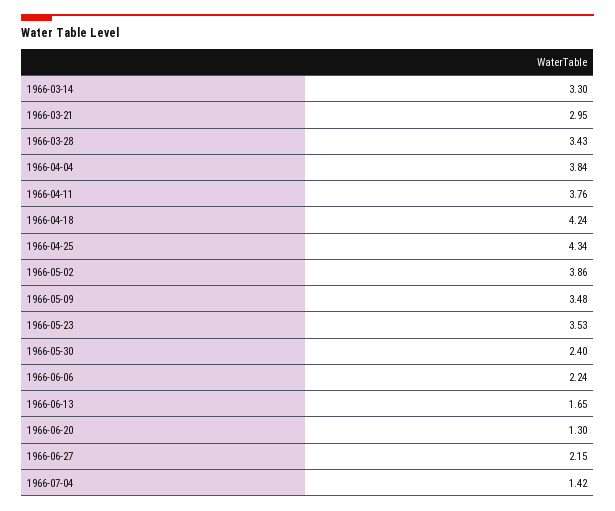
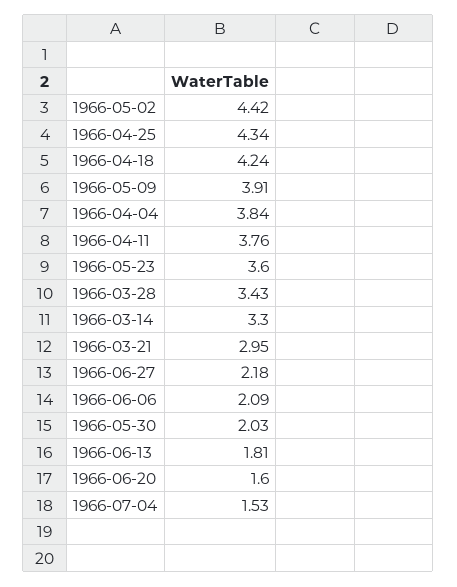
  {
    "1966-03-14": 3.3,
    "1966-03-21": 2.95,
    "1966-03-28": 3.43,
    "1966-04-04": 3.84,
    "1966-04-11": 3.76,
    "1966-04-18": 4.24,
    "1966-04-25": 4.34,
-   "1966-05-02": 3.86,
+   "1966-05-02": 4.42,
-   "1966-05-09": 3.48,
+   "1966-05-09": 3.91,
-   "1966-05-23": 3.53,
+   "1966-05-23": 3.6,
-   "1966-05-30": 2.4,
+   "1966-05-30": 2.03,
-   "1966-06-06": 2.24,
+   "1966-06-06": 2.09,
-   "1966-06-13": 1.65,
+   "1966-06-13": 1.81,
-   "1966-06-20": 1.3,
+   "1966-06-20": 1.6,
-   "1966-06-27": 2.15,
+   "1966-06-27": 2.18,
-   "1966-07-04": 1.42
+   "1966-07-04": 1.53
  }

